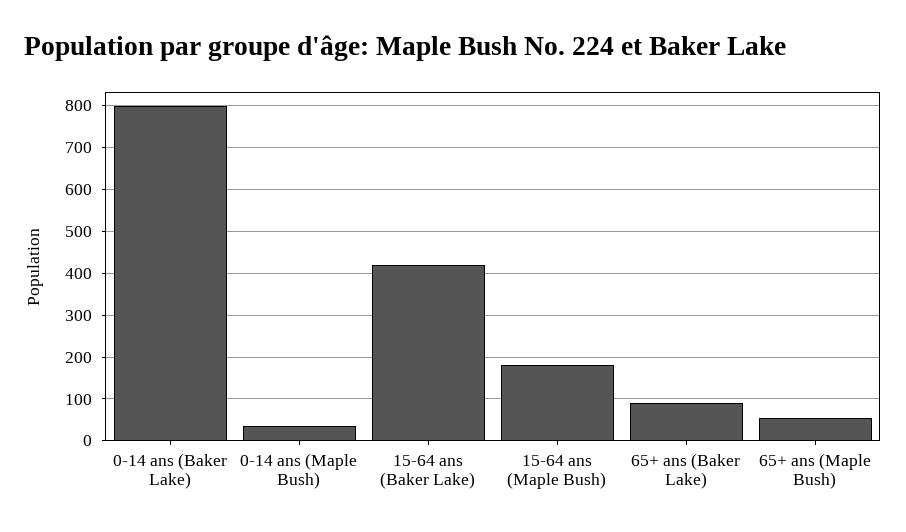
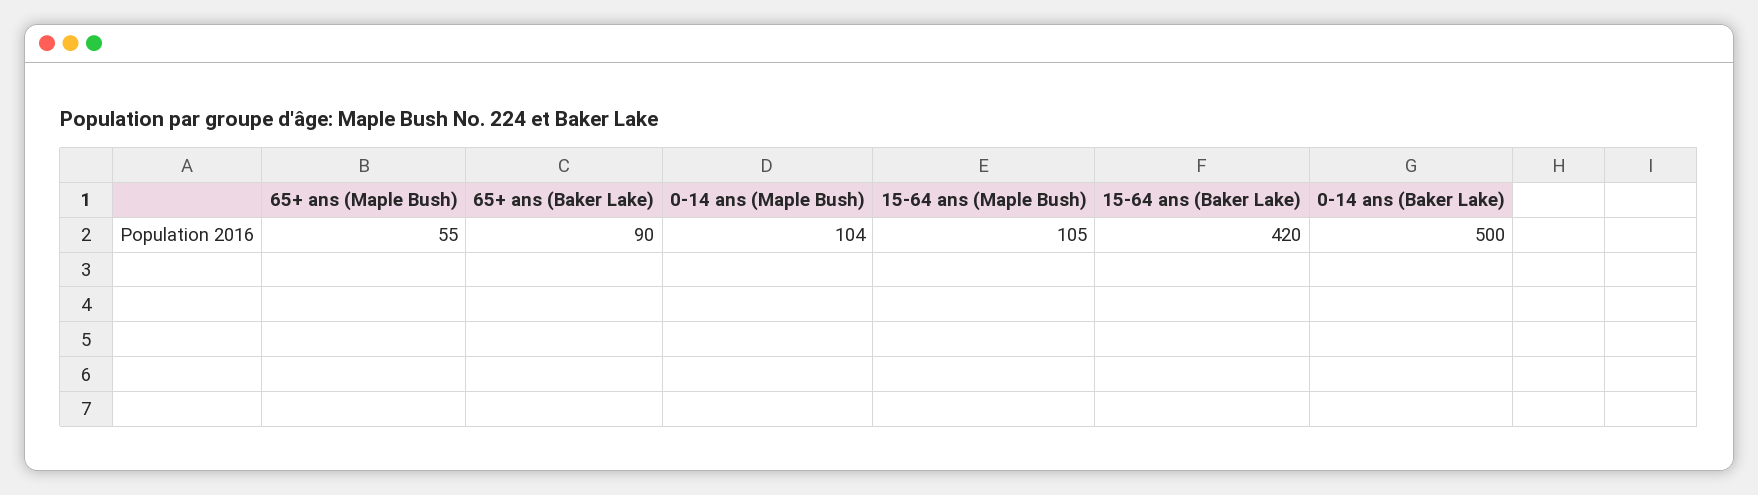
  {
-   "0-14 ans (Baker Lake)": 800,
+   "0-14 ans (Baker Lake)": 500,
-   "0-14 ans (Maple Bush)": 40,
+   "0-14 ans (Maple Bush)": 104,
    "15-64 ans (Baker Lake)": 420,
-   "15-64 ans (Maple Bush)": 180,
+   "15-64 ans (Maple Bush)": 105,
    "65+ ans (Baker Lake)": 90,
    "65+ ans (Maple Bush)": 55
  }

